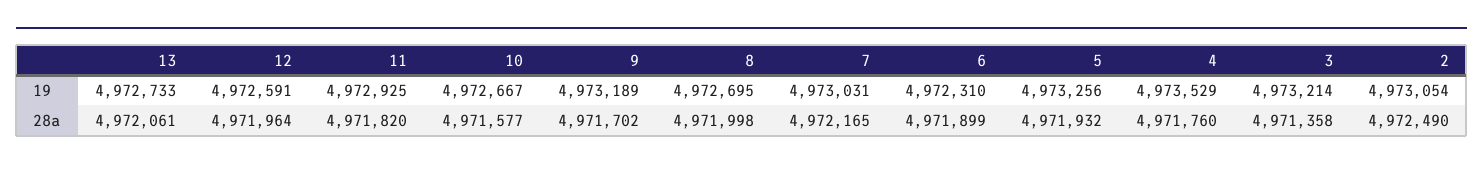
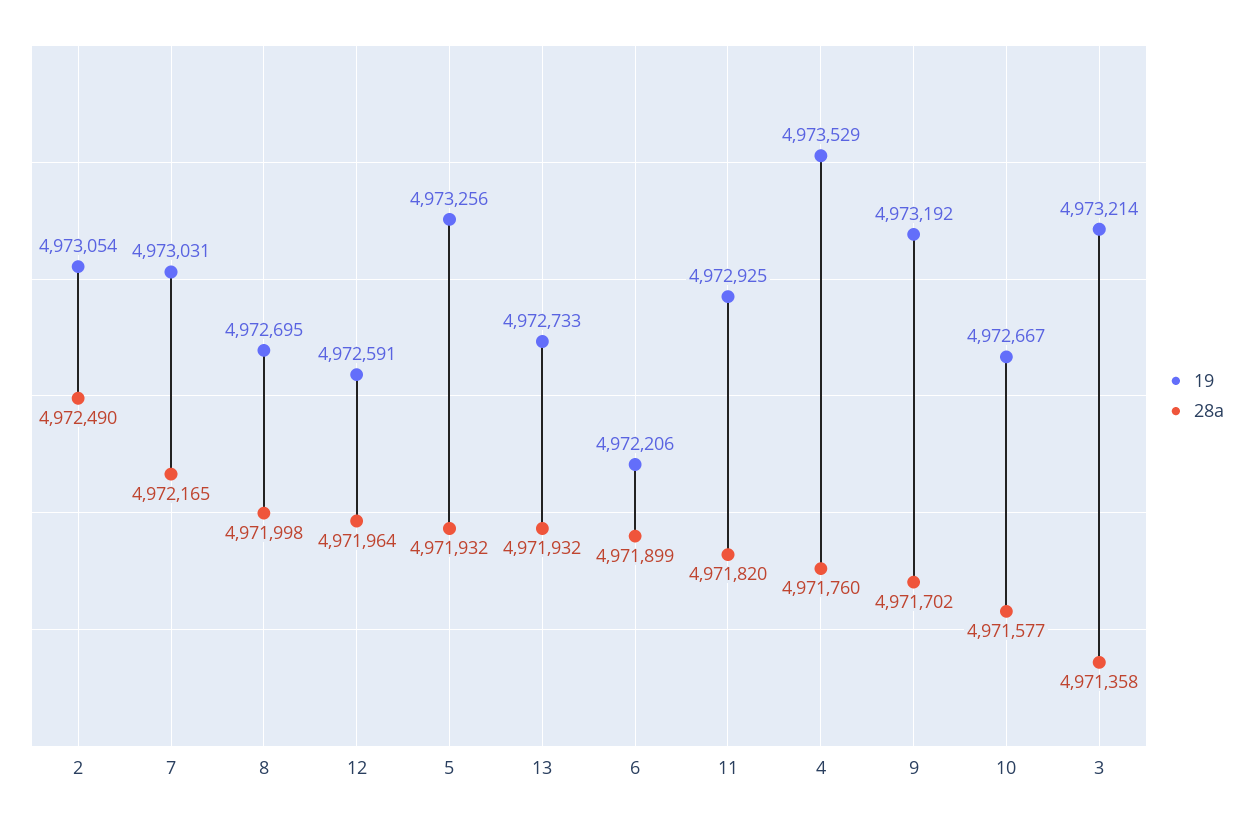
  {
    "19": {
      "13": 4972733,
      "12": 4972591,
      "11": 4972925,
      "10": 4972667,
-     "9": 4973189,
+     "9": 4973192,
      "8": 4972695,
      "7": 4973031,
-     "6": 4972310,
+     "6": 4972206,
      "5": 4973256,
      "4": 4973529,
      "3": 4973214,
      "2": 4973054
    },
    "28a": {
-     "13": 4972061,
+     "13": 4971932,
      "12": 4971964,
      "11": 4971820,
      "10": 4971577,
      "9": 4971702,
      "8": 4971998,
      "7": 4972165,
      "6": 4971899,
      "5": 4971932,
      "4": 4971760,
      "3": 4971358,
      "2": 4972490
    }
  }

